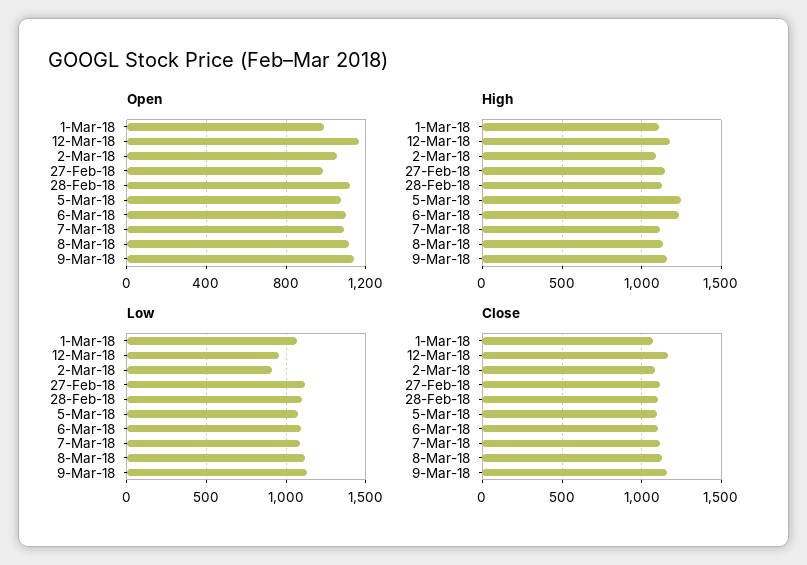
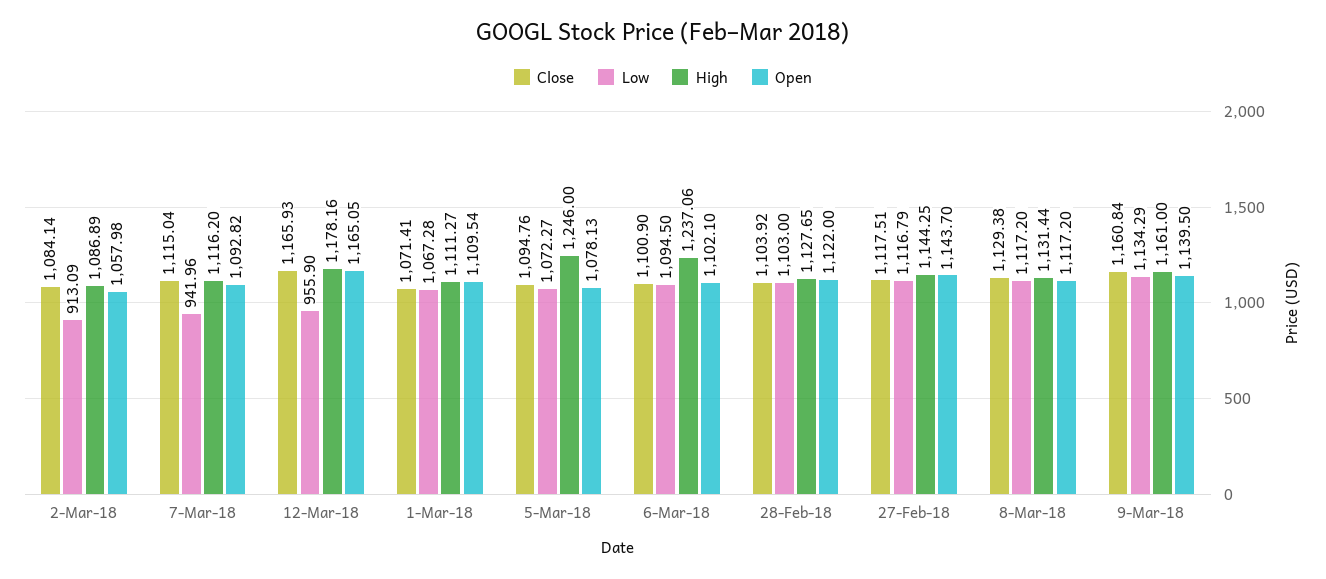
  {
    "Open": {
-     "1-Mar-18": 1000,
+     "1-Mar-18": 1109.54,
      "12-Mar-18": 1165.05,
      "2-Mar-18": 1057.98,
-     "27-Feb-18": 1000,
+     "27-Feb-18": 1143.7,
      "28-Feb-18": 1122,
      "5-Mar-18": 1078.13,
      "6-Mar-18": 1102.1,
      "7-Mar-18": 1092.82,
      "8-Mar-18": 1117.2,
      "9-Mar-18": 1139.5
    },
    "High": {
      "1-Mar-18": 1111.27,
      "12-Mar-18": 1178.16,
      "2-Mar-18": 1086.89,
      "27-Feb-18": 1144.25,
      "28-Feb-18": 1127.65,
      "5-Mar-18": 1246,
      "6-Mar-18": 1237.06,
      "7-Mar-18": 1116.2,
      "8-Mar-18": 1131.44,
      "9-Mar-18": 1161
    },
    "Low": {
      "1-Mar-18": 1067.28,
      "12-Mar-18": 955.9,
      "2-Mar-18": 913.09,
      "27-Feb-18": 1116.79,
      "28-Feb-18": 1103,
      "5-Mar-18": 1072.27,
      "6-Mar-18": 1094.5,
-     "7-Mar-18": 1100,
+     "7-Mar-18": 941.96,
      "8-Mar-18": 1117.2,
      "9-Mar-18": 1134.29
    },
    "Close": {
      "1-Mar-18": 1071.41,
      "12-Mar-18": 1165.93,
      "2-Mar-18": 1084.14,
      "27-Feb-18": 1117.51,
      "28-Feb-18": 1103.92,
      "5-Mar-18": 1094.76,
      "6-Mar-18": 1100.9,
      "7-Mar-18": 1115.04,
      "8-Mar-18": 1129.38,
      "9-Mar-18": 1160.84
    }
  }

